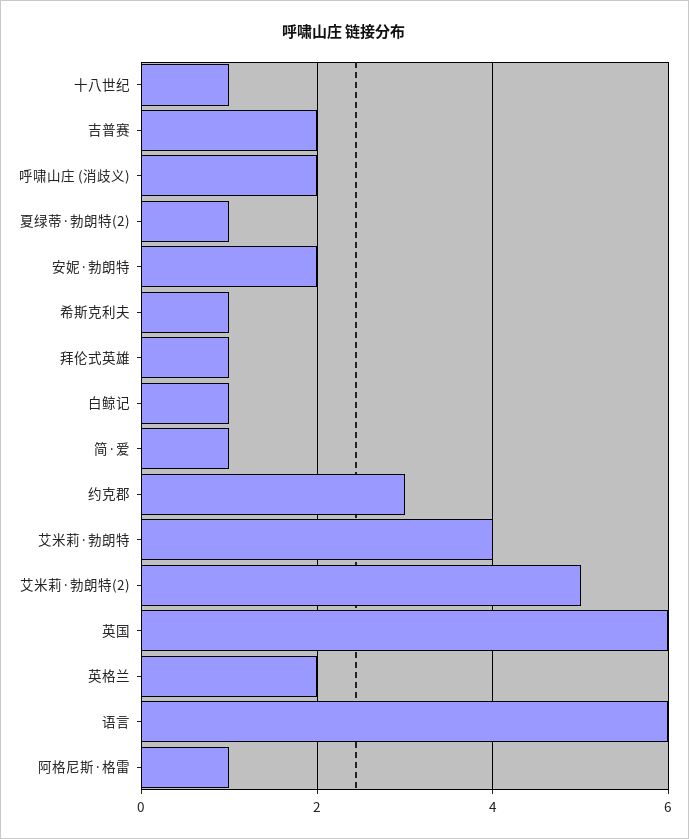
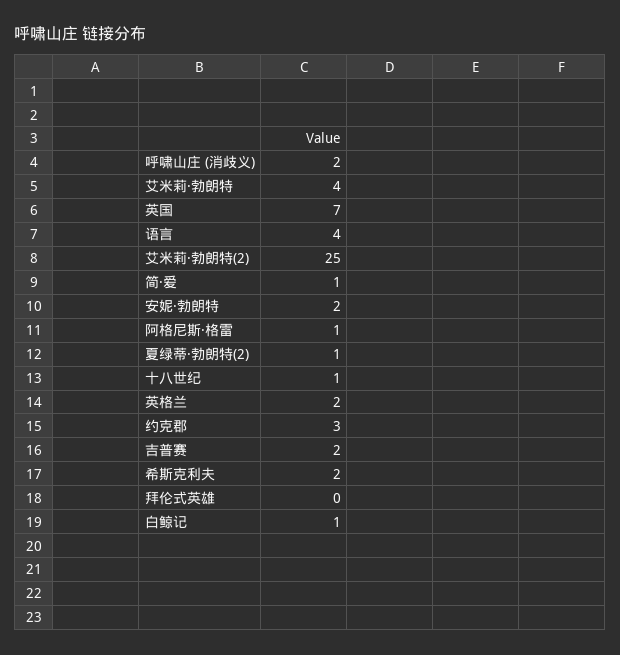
  {
    "十八世纪": 1,
    "吉普赛": 2,
    "呼啸山庄 (消歧义)": 2,
    "夏绿蒂·勃朗特(2)": 1,
    "安妮·勃朗特": 2,
-   "希斯克利夫": 1,
+   "希斯克利夫": 2,
-   "拜伦式英雄": 1,
+   "拜伦式英雄": 0,
    "白鲸记": 1,
    "简·爱": 1,
    "约克郡": 3,
    "艾米莉·勃朗特": 4,
-   "艾米莉·勃朗特(2)": 5,
+   "艾米莉·勃朗特(2)": 25,
-   "英国": 6,
+   "英国": 7,
    "英格兰": 2,
-   "语言": 6,
+   "语言": 4,
    "阿格尼斯·格雷": 1
  }

